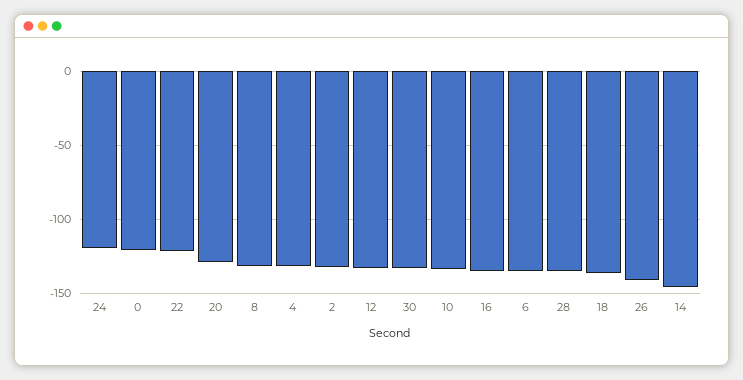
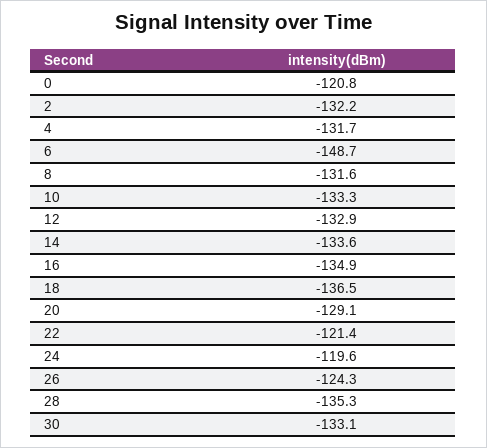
  {
    "24": -119.6,
    "0": -120.8,
    "22": -121.4,
    "20": -129.1,
    "8": -131.6,
    "4": -131.7,
    "2": -132.2,
    "12": -132.9,
    "30": -133.1,
    "10": -133.3,
    "16": -134.9,
-   "6": -135,
+   "6": -148.7,
    "28": -135.3,
    "18": -136.5,
-   "26": -140,
+   "26": -124.3,
-   "14": -145
+   "14": -133.6
  }

